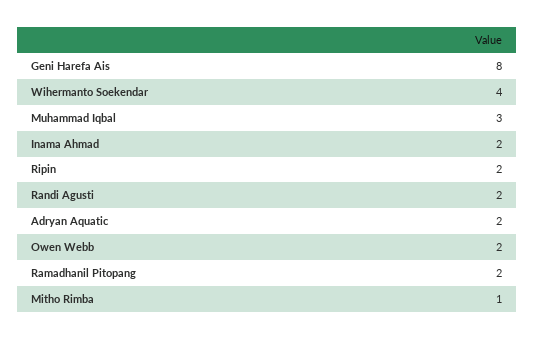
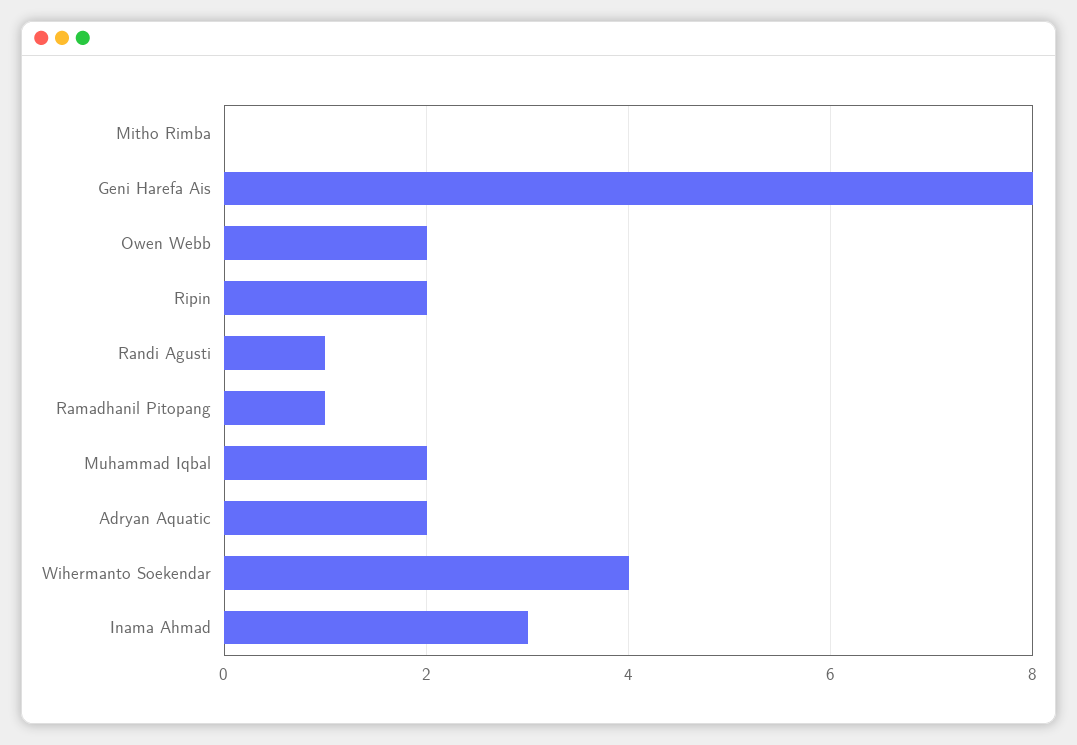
  {
    "Geni Harefa Ais": 8,
    "Wihermanto Soekendar": 4,
-   "Muhammad Iqbal": 3,
+   "Muhammad Iqbal": 2,
-   "Inama Ahmad": 2,
+   "Inama Ahmad": 3,
    "Ripin": 2,
-   "Randi Agusti": 2,
+   "Randi Agusti": 1,
    "Adryan Aquatic": 2,
    "Owen Webb": 2,
-   "Ramadhanil Pitopang": 2,
+   "Ramadhanil Pitopang": 1,
-   "Mitho Rimba": 1
+   "Mitho Rimba": 0
  }

